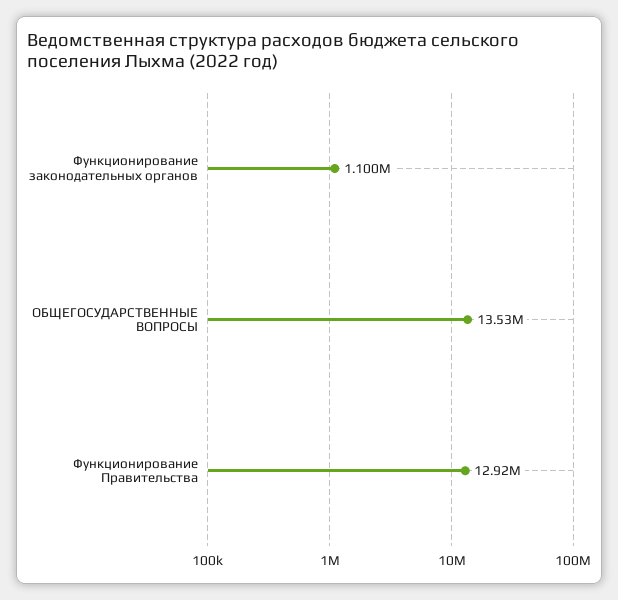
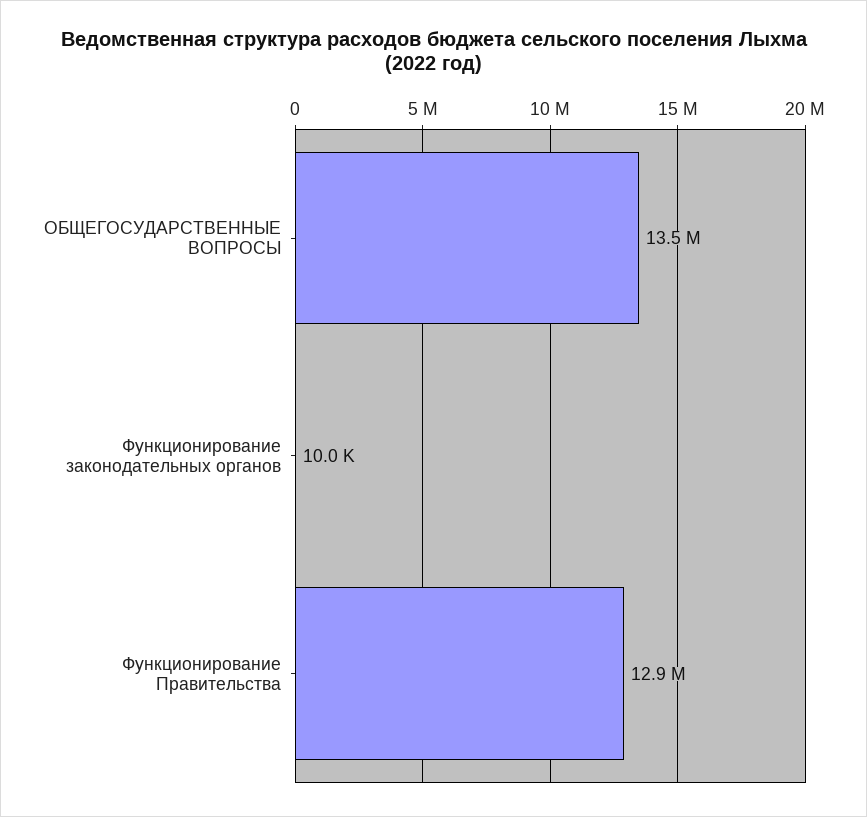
  {
-   "Функционирование законодательных органов": 1100000,
+   "Функционирование законодательных органов": 10000,
    "ОБЩЕГОСУДАРСТВЕННЫЕ ВОПРОСЫ": 13530000,
    "Функционирование Правительства": 12920000
  }

